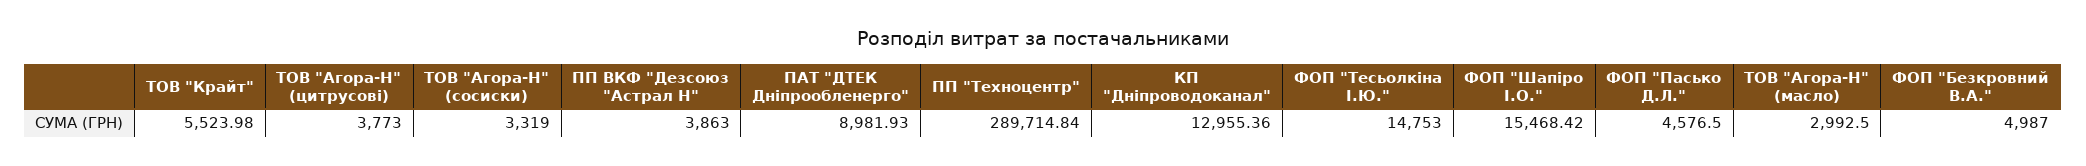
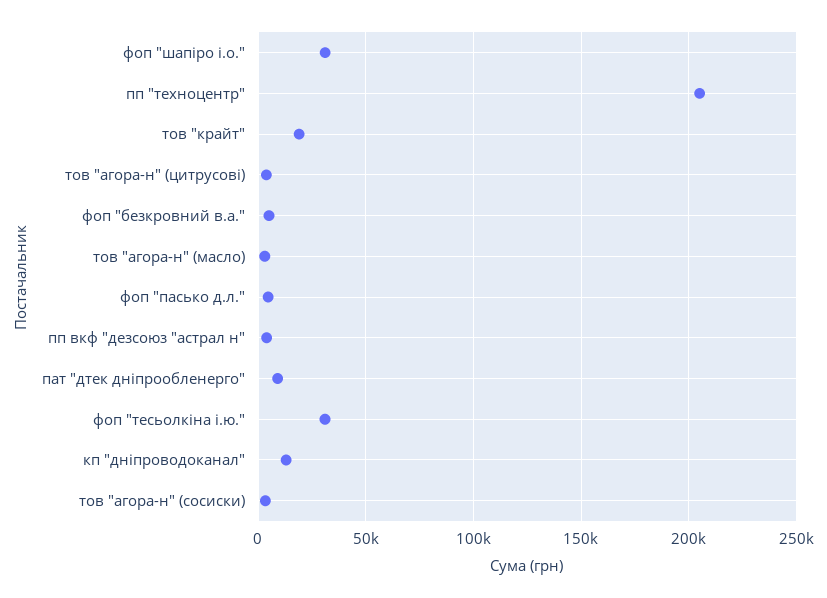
  {
-   "ТОВ \"Крайт\"": 5523.98,
+   "ТОВ \"Крайт\"": 20000,
    "ТОВ \"Агора-Н\" (цитрусові)": 3773,
    "ТОВ \"Агора-Н\" (сосиски)": 3319,
    "ПП ВКФ \"Дезсоюз \"Астрал Н\"": 3863,
    "ПАТ \"ДТЕК Дніпрообленерго\"": 8981.93,
-   "ПП \"Техноцентр\"": 289714.84,
+   "ПП \"Техноцентр\"": 205000,
    "КП \"Дніпроводоканал\"": 12955.36,
-   "ФОП \"Тесьолкіна І.Ю.\"": 14753,
+   "ФОП \"Тесьолкіна І.Ю.\"": 30000,
-   "ФОП \"Шапіро І.О.\"": 15468.42,
+   "ФОП \"Шапіро І.О.\"": 30000,
    "ФОП \"Пасько Д.Л.\"": 4576.5,
    "ТОВ \"Агора-Н\" (масло)": 2992.5,
    "ФОП \"Безкровний В.А.\"": 4987
  }

